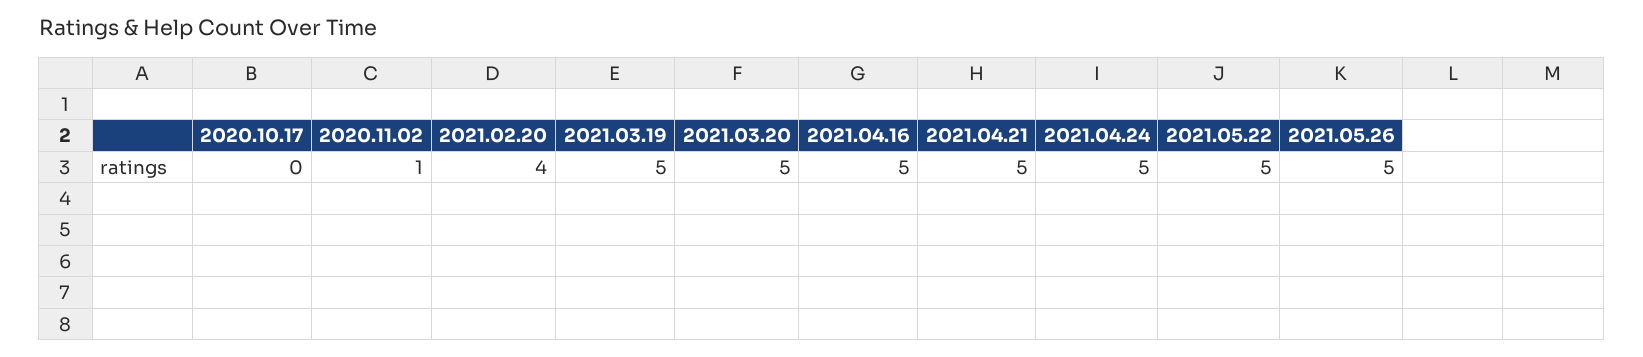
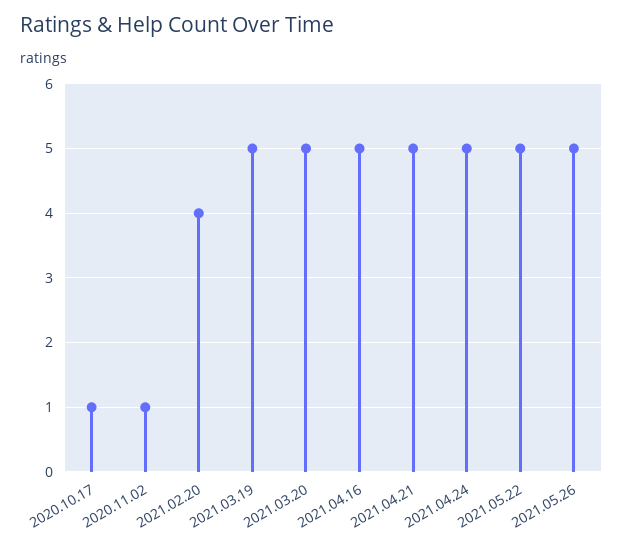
  {
-   "2020.10.17": 0,
+   "2020.10.17": 1,
    "2020.11.02": 1,
    "2021.02.20": 4,
    "2021.03.19": 5,
    "2021.03.20": 5,
    "2021.04.16": 5,
    "2021.04.21": 5,
    "2021.04.24": 5,
    "2021.05.22": 5,
    "2021.05.26": 5
  }

